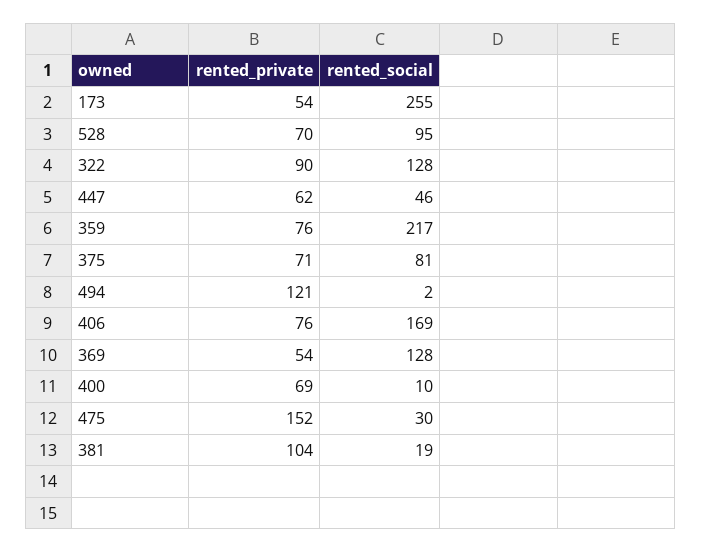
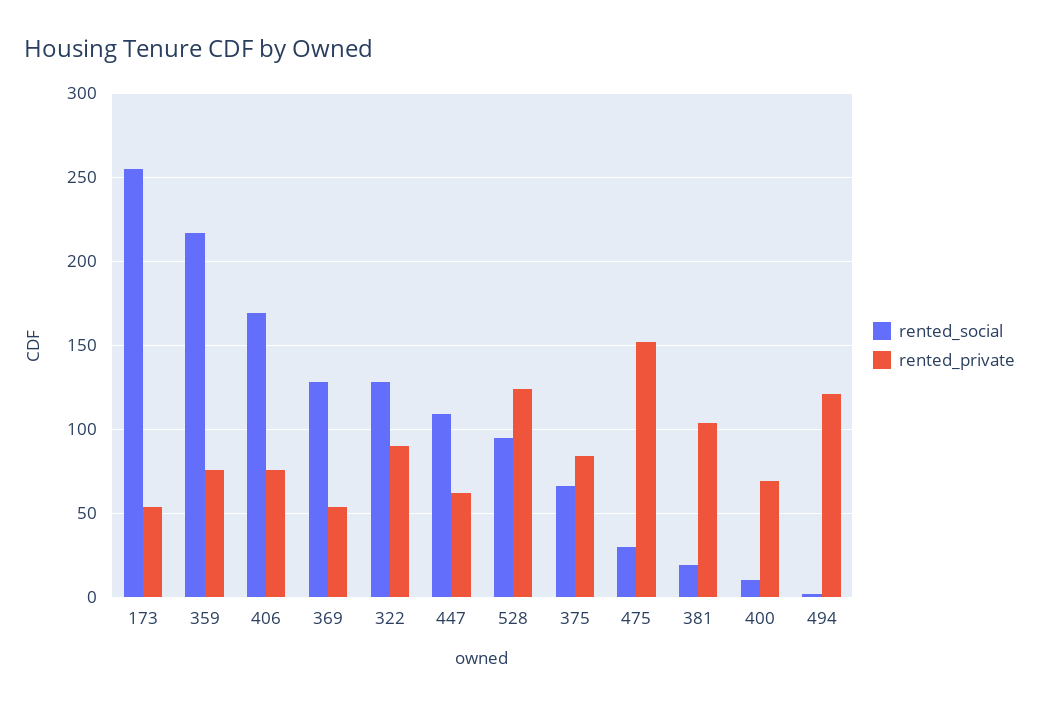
  {
    "rented_private": {
      "173": 54,
-     "528": 70,
+     "528": 125,
      "322": 90,
      "447": 62,
      "359": 76,
-     "375": 71,
+     "375": 85,
      "494": 121,
      "406": 76,
      "369": 54,
      "400": 69,
      "475": 152,
      "381": 104
    },
    "rented_social": {
      "173": 255,
      "528": 95,
      "322": 128,
-     "447": 46,
+     "447": 110,
      "359": 217,
-     "375": 81,
+     "375": 65,
      "494": 2,
      "406": 169,
      "369": 128,
      "400": 10,
      "475": 30,
      "381": 19
    }
  }

